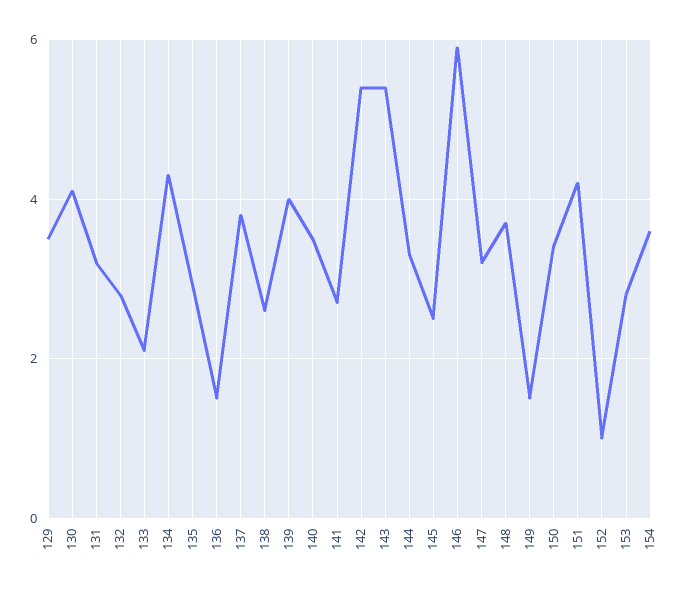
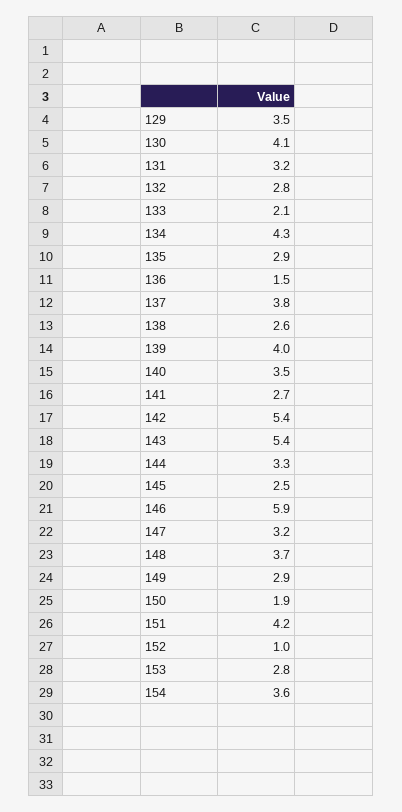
  {
    "129": 3.5,
    "130": 4.1,
    "131": 3.2,
    "132": 2.8,
    "133": 2.1,
    "134": 4.3,
    "135": 2.9,
    "136": 1.5,
    "137": 3.8,
    "138": 2.6,
    "139": 4,
    "140": 3.5,
    "141": 2.7,
    "142": 5.4,
    "143": 5.4,
    "144": 3.3,
    "145": 2.5,
    "146": 5.9,
    "147": 3.2,
    "148": 3.7,
-   "149": 1.5,
+   "149": 2.9,
-   "150": 3.5,
+   "150": 1.9,
    "151": 4.2,
    "152": 1,
    "153": 2.8,
    "154": 3.6
  }

